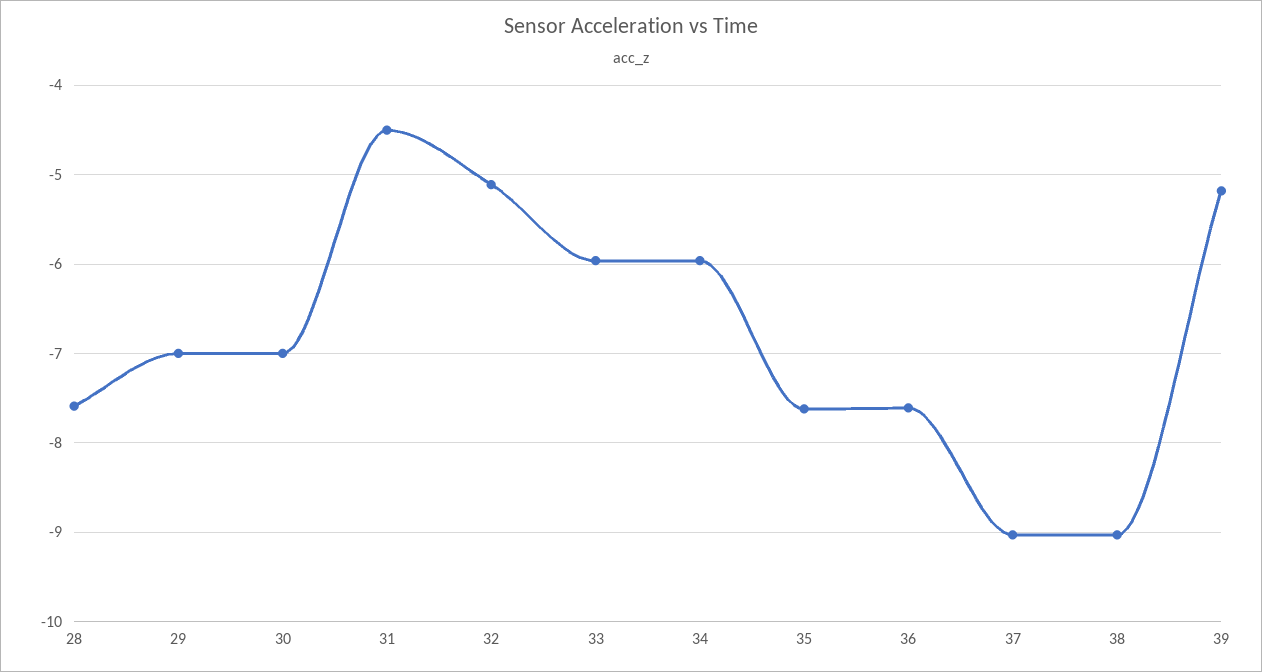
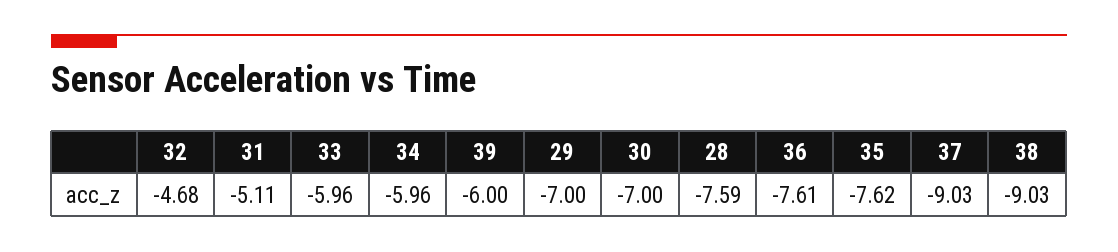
  {
    "28": -7.59,
    "29": -7,
    "30": -7,
-   "31": -4.5,
+   "31": -5.11,
-   "32": -5.1,
+   "32": -4.68,
    "33": -5.96,
    "34": -5.96,
    "35": -7.62,
    "36": -7.61,
    "37": -9.03,
    "38": -9.03,
-   "39": -5.2
+   "39": -6
  }

